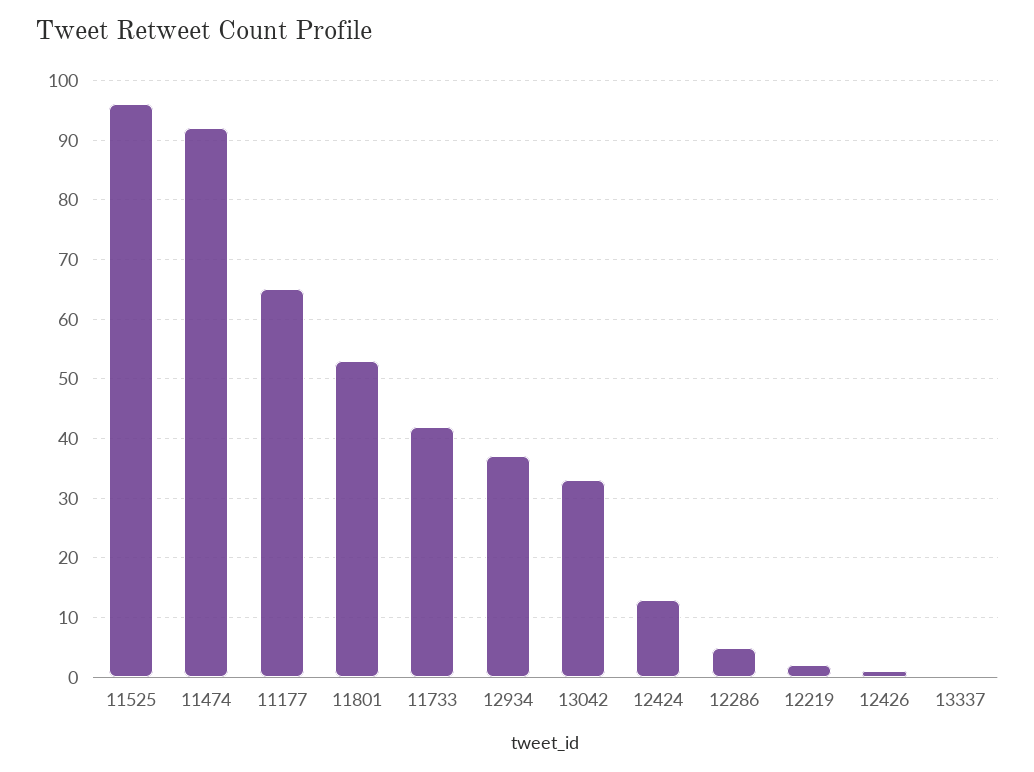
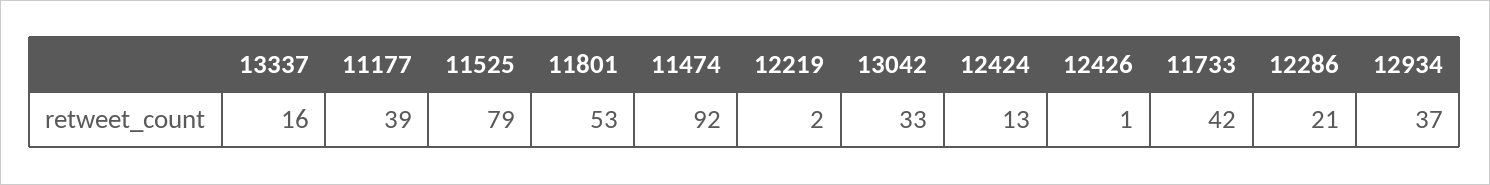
  {
-   "11525": 95,
+   "11525": 79,
    "11474": 92,
-   "11177": 65,
+   "11177": 39,
    "11801": 53,
    "11733": 42,
    "12934": 37,
    "13042": 33,
    "12424": 13,
-   "12286": 5,
+   "12286": 21,
    "12219": 2,
    "12426": 1,
-   "13337": 0
+   "13337": 16
  }

